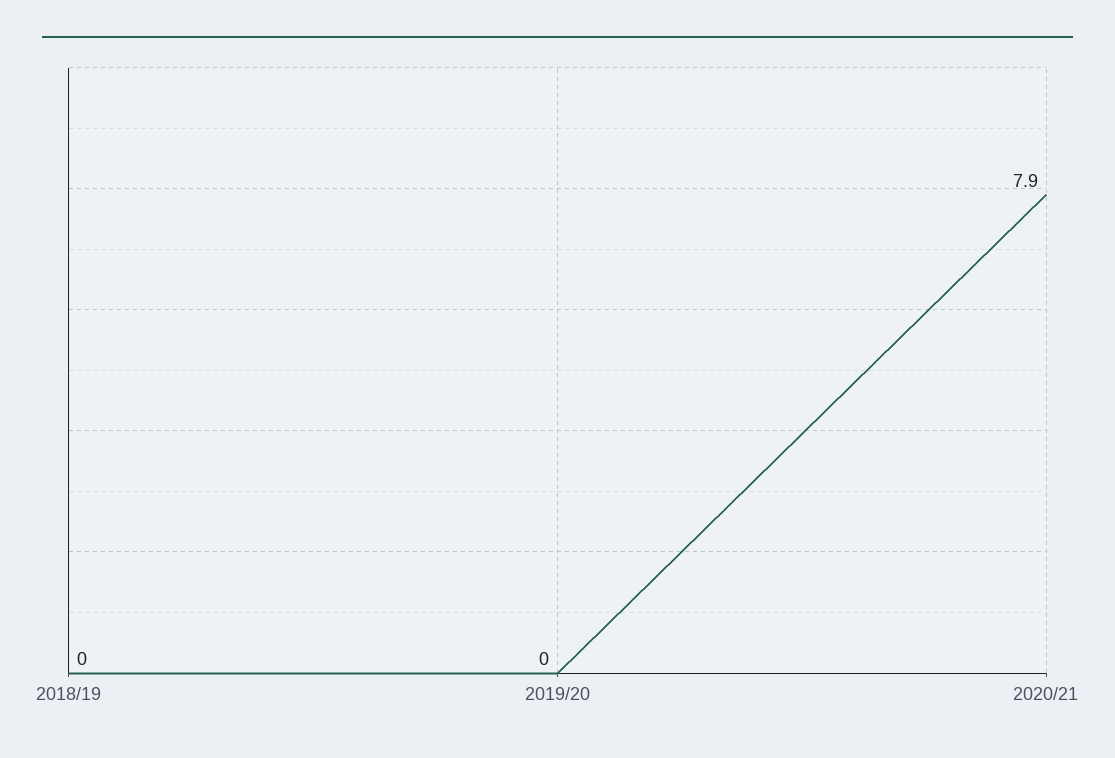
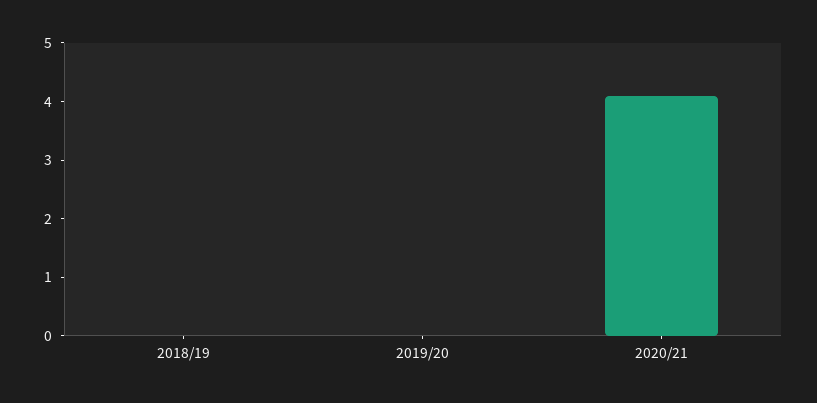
  {
    "2018/19": 0,
    "2019/20": 0,
-   "2020/21": 7.9
+   "2020/21": 4
  }

